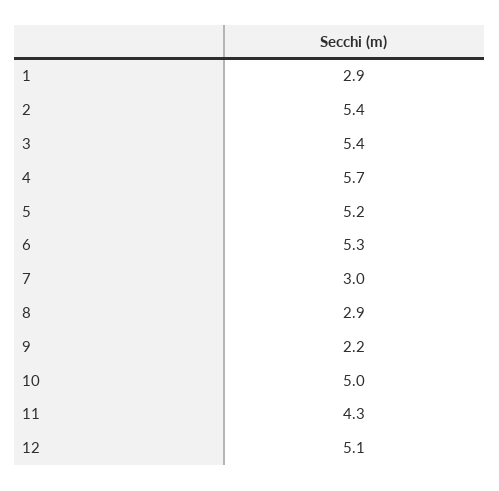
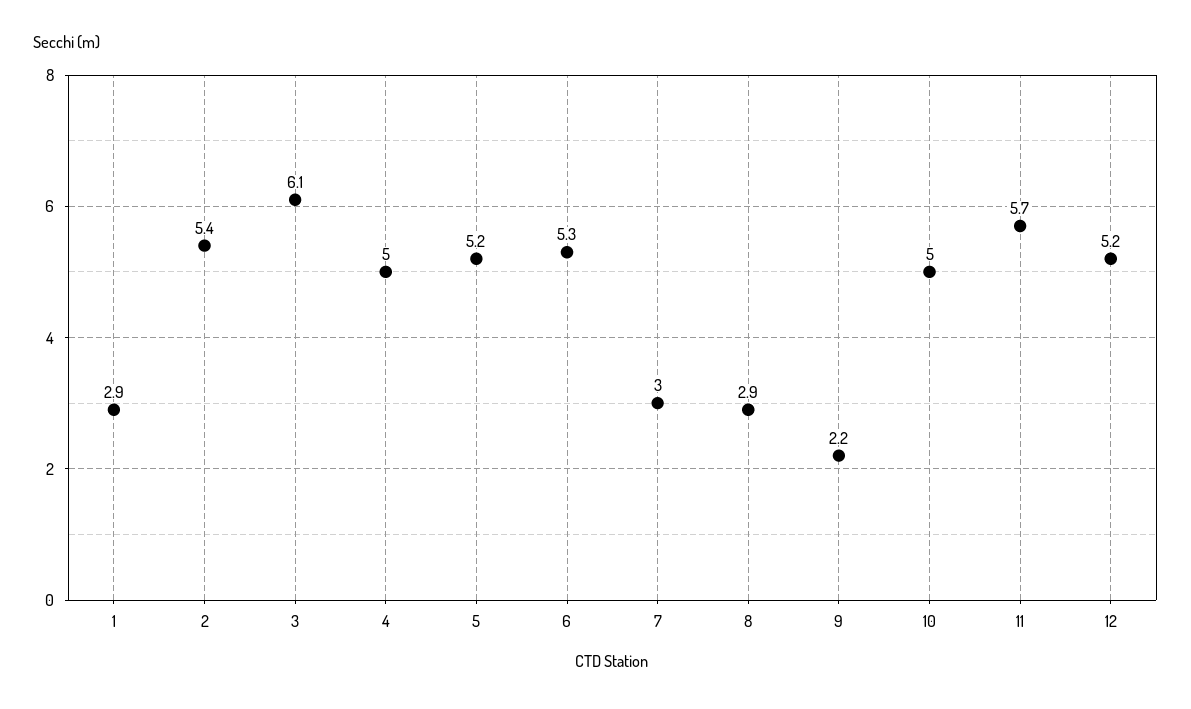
  {
    "1": 2.9,
    "2": 5.4,
-   "3": 5.4,
+   "3": 6.1,
-   "4": 5.7,
+   "4": 5,
    "5": 5.2,
    "6": 5.3,
    "7": 3,
    "8": 2.9,
    "9": 2.2,
    "10": 5,
-   "11": 4.3,
+   "11": 5.7,
-   "12": 5.1
+   "12": 5.2
  }

